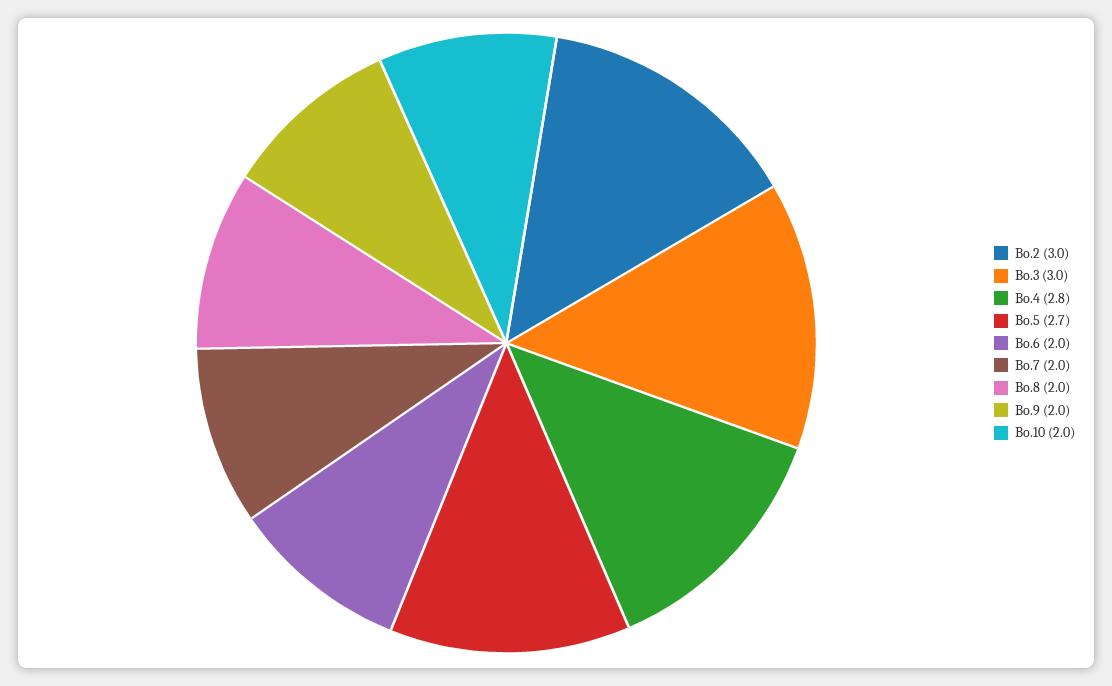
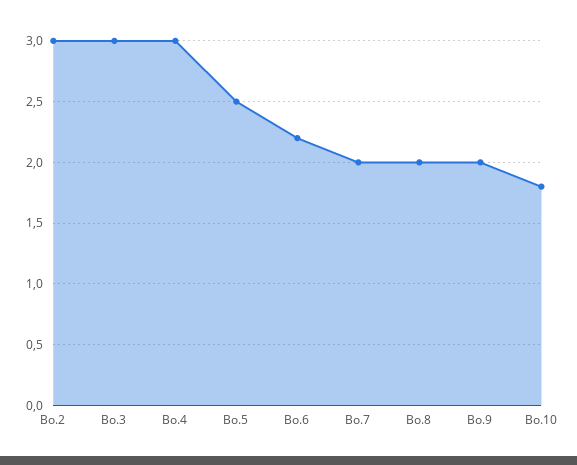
  {
    "Bo.2": 3,
    "Bo.3": 3,
-   "Bo.4": 2.8,
+   "Bo.4": 3,
-   "Bo.5": 2.7,
+   "Bo.5": 2.5,
-   "Bo.6": 2,
+   "Bo.6": 2.2,
    "Bo.7": 2,
    "Bo.8": 2,
    "Bo.9": 2,
-   "Bo.10": 2
+   "Bo.10": 1.8
  }

